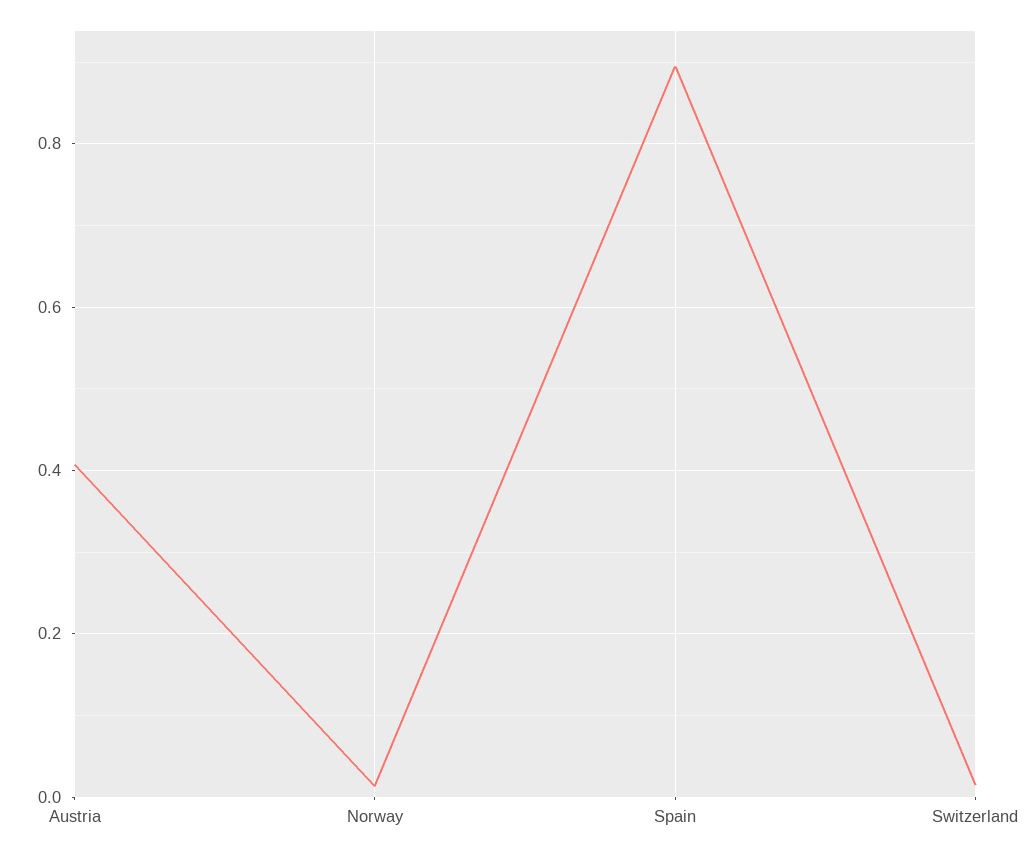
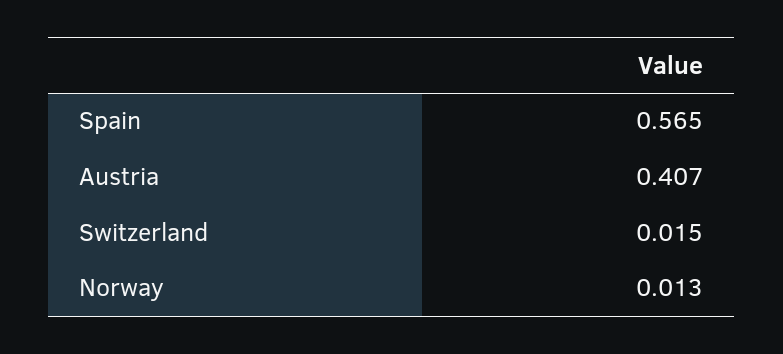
  {
    "Austria": 0.407,
    "Norway": 0.013,
-   "Spain": 0.9,
+   "Spain": 0.565,
    "Switzerland": 0.015
  }

